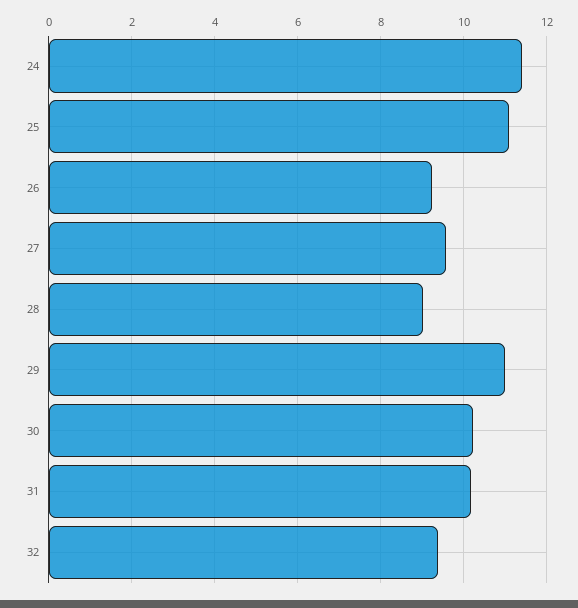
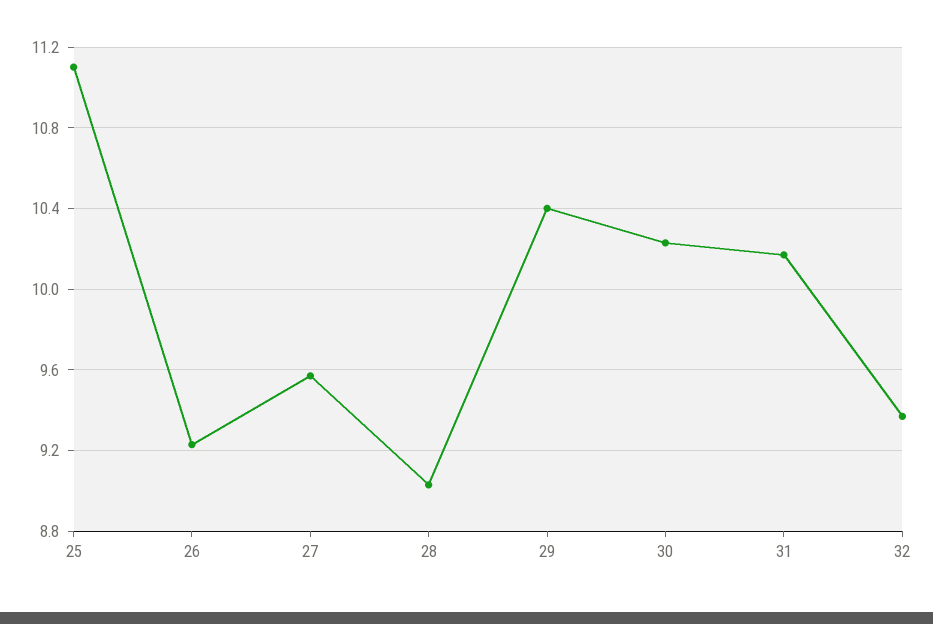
  {
-   "24": 11.4,
    "25": 11.1,
    "26": 9.25,
    "27": 9.55,
    "28": 9.05,
-   "29": 11,
+   "29": 10.4,
    "30": 10.25,
    "31": 10.15,
    "32": 9.35
  }

